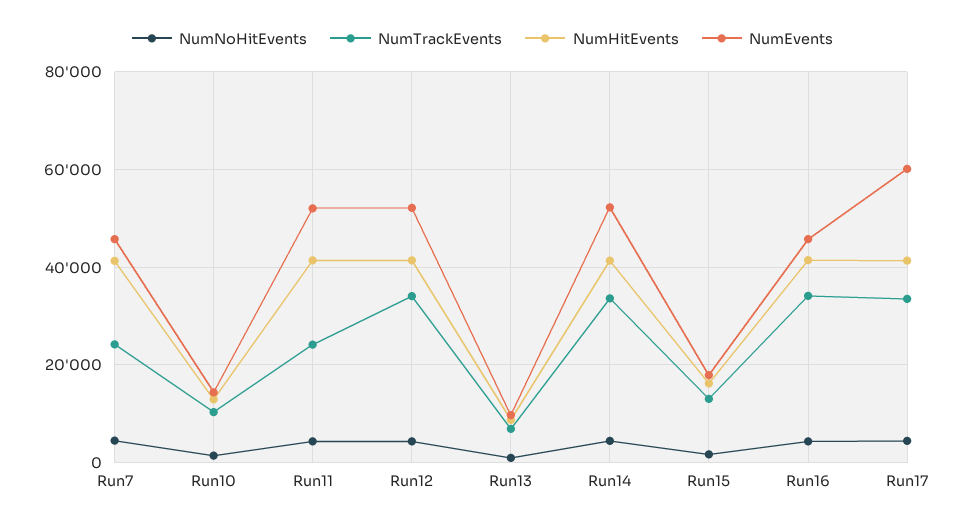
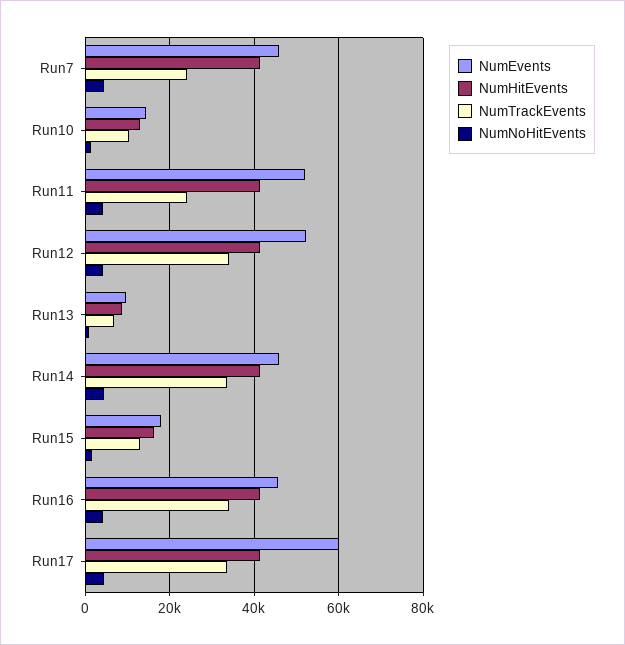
  {
    "NumNoHitEvents": {
      "Run7": 4000,
      "Run10": 2000,
      "Run11": 4000,
      "Run12": 4000,
      "Run13": 0,
      "Run14": 4000,
      "Run15": 2000,
      "Run16": 4000,
      "Run17": 4000
    },
    "NumTrackEvents": {
      "Run7": 24000,
      "Run10": 10000,
      "Run11": 24000,
      "Run12": 34000,
      "Run13": 6000,
      "Run14": 34000,
      "Run15": 14000,
      "Run16": 34000,
      "Run17": 34000
    },
    "NumHitEvents": {
      "Run7": 42000,
      "Run10": 12000,
      "Run11": 42000,
      "Run12": 42000,
      "Run13": 8000,
      "Run14": 42000,
      "Run15": 16000,
      "Run16": 42000,
      "Run17": 42000
    },
    "NumEvents": {
      "Run7": 46000,
      "Run10": 14000,
      "Run11": 52000,
      "Run12": 52000,
      "Run13": 10000,
-     "Run14": 52000,
+     "Run14": 46000,
      "Run15": 18000,
      "Run16": 46000,
      "Run17": 60000
    }
  }

